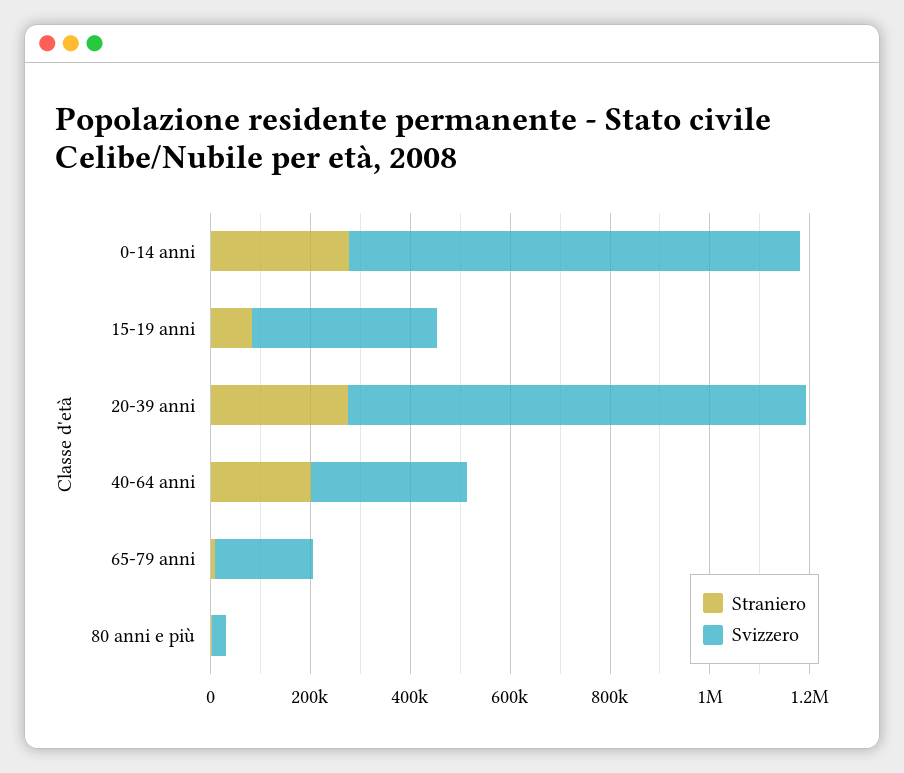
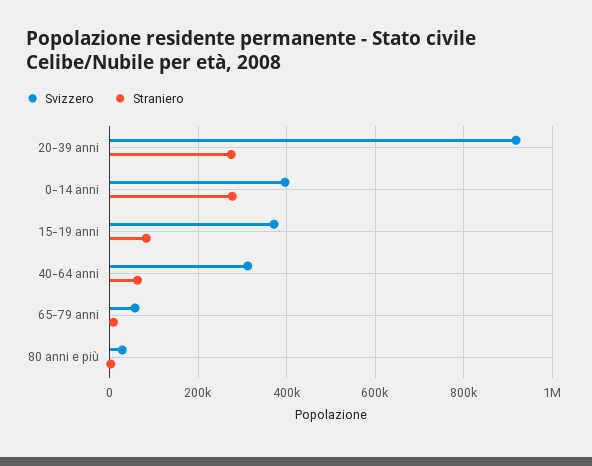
  {
    "Straniero": {
      "0-14 anni": 280000,
      "15-19 anni": 80000,
      "20-39 anni": 280000,
-     "40-64 anni": 200000,
+     "40-64 anni": 60000,
      "65-79 anni": 0,
      "80 anni e più": 0
    },
    "Svizzero": {
-     "0-14 anni": 900000,
+     "0-14 anni": 400000,
      "15-19 anni": 380000,
      "20-39 anni": 920000,
      "40-64 anni": 320000,
-     "65-79 anni": 200000,
+     "65-79 anni": 60000,
      "80 anni e più": 20000
    }
  }

